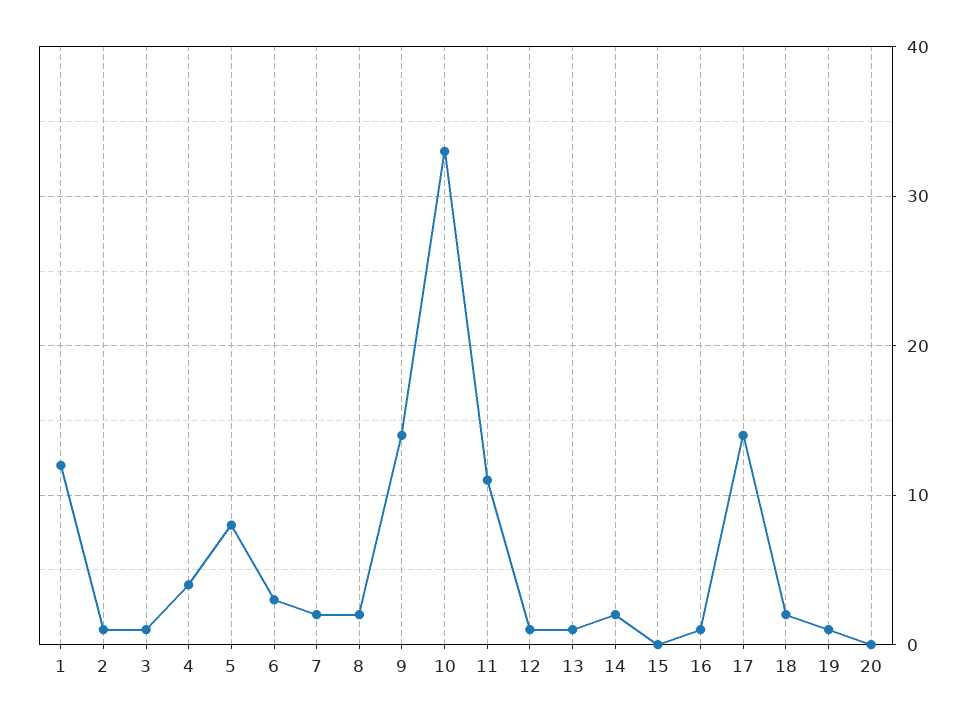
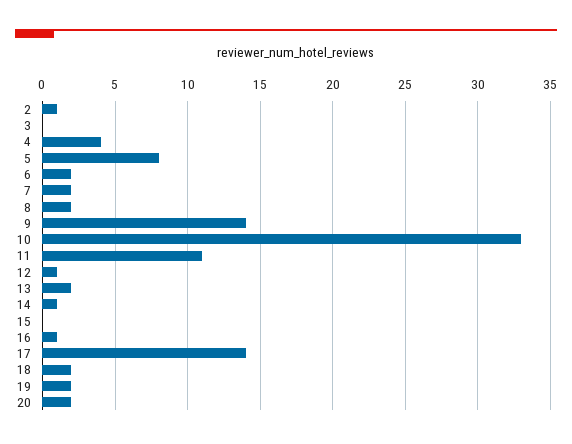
  {
-   "1": 12,
    "2": 1,
-   "3": 1,
+   "3": 0,
    "4": 4,
    "5": 8,
-   "6": 3,
+   "6": 2,
    "7": 2,
    "8": 2,
    "9": 14,
    "10": 33,
    "11": 11,
    "12": 1,
-   "13": 1,
+   "13": 2,
-   "14": 2,
+   "14": 1,
    "15": 0,
    "16": 1,
    "17": 14,
    "18": 2,
-   "19": 1,
+   "19": 2,
-   "20": 0
+   "20": 2
  }

